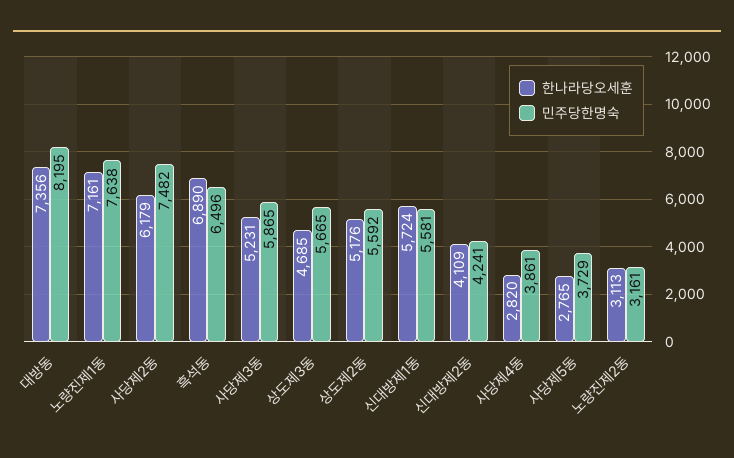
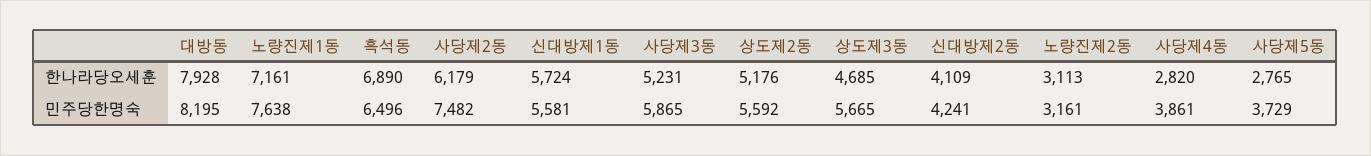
  {
    "한나라당오세훈": {
-     "대방동": 7356,
+     "대방동": 7928,
      "노량진제1동": 7161,
      "사당제2동": 6179,
      "흑석동": 6890,
      "사당제3동": 5231,
      "상도제3동": 4685,
      "상도제2동": 5176,
      "신대방제1동": 5724,
      "신대방제2동": 4109,
      "사당제4동": 2820,
      "사당제5동": 2765,
      "노량진제2동": 3113
    },
    "민주당한명숙": {
      "대방동": 8195,
      "노량진제1동": 7638,
      "사당제2동": 7482,
      "흑석동": 6496,
      "사당제3동": 5865,
      "상도제3동": 5665,
      "상도제2동": 5592,
      "신대방제1동": 5581,
      "신대방제2동": 4241,
      "사당제4동": 3861,
      "사당제5동": 3729,
      "노량진제2동": 3161
    }
  }

